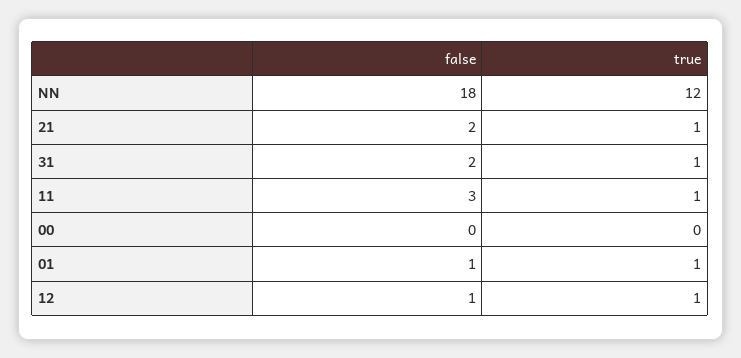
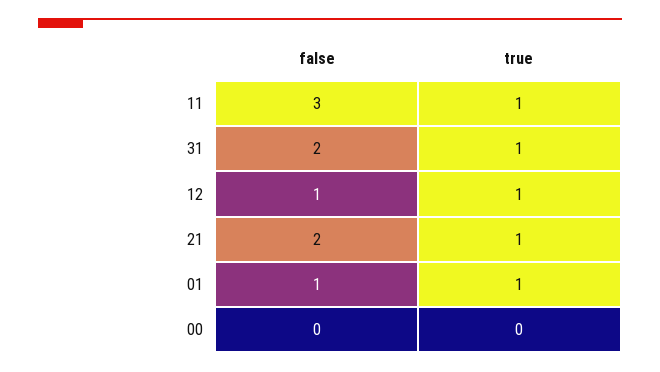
  {
    "false": {
-     "NN": 18,
      "21": 2,
      "31": 2,
      "11": 3,
      "00": 0,
      "01": 1,
      "12": 1
    },
    "true": {
-     "NN": 12,
      "21": 1,
      "31": 1,
      "11": 1,
      "00": 0,
      "01": 1,
      "12": 1
    }
  }

